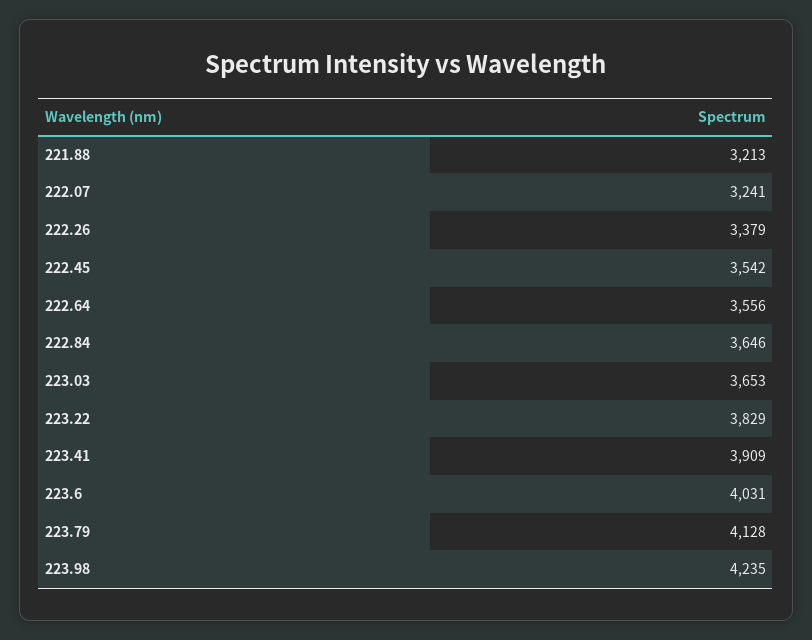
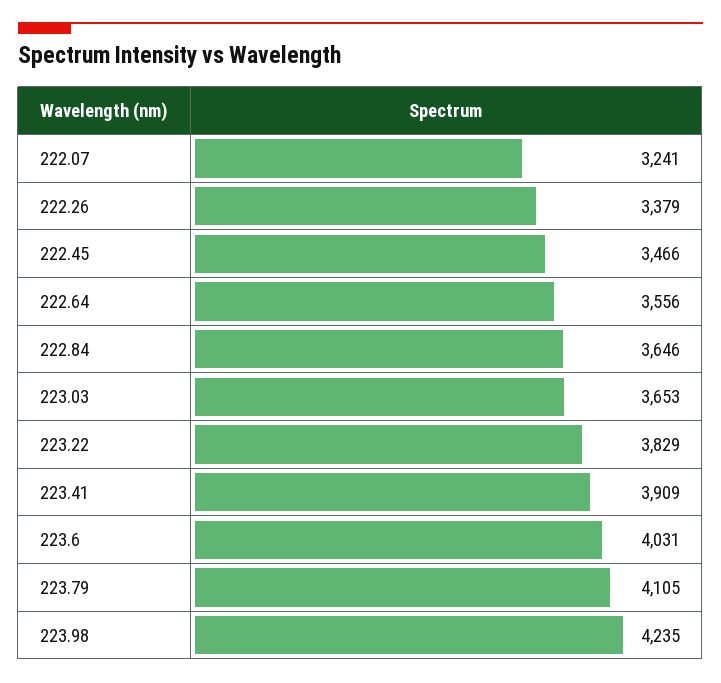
  {
-   "221.88": 3213,
    "222.07": 3241,
    "222.26": 3379,
-   "222.45": 3542,
+   "222.45": 3466,
    "222.64": 3556,
    "222.84": 3646,
    "223.03": 3653,
    "223.22": 3829,
    "223.41": 3909,
    "223.6": 4031,
-   "223.79": 4128,
+   "223.79": 4105,
    "223.98": 4235
  }

